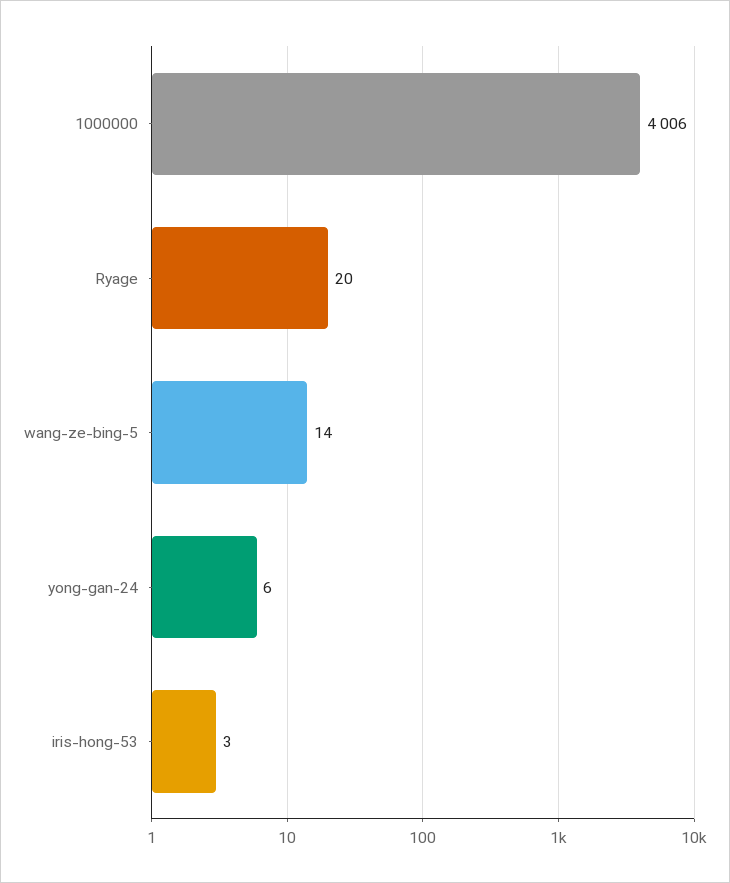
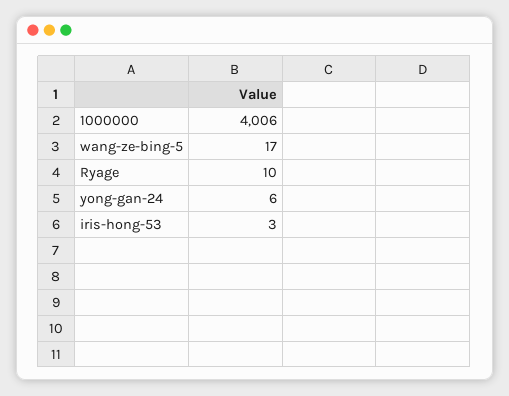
  {
    "1000000": 4006,
-   "Ryage": 20,
+   "Ryage": 10,
-   "wang-ze-bing-5": 14,
+   "wang-ze-bing-5": 17,
    "yong-gan-24": 6,
    "iris-hong-53": 3
  }

